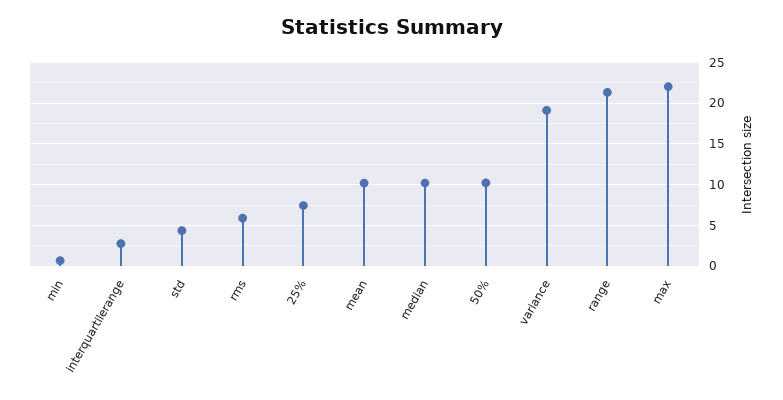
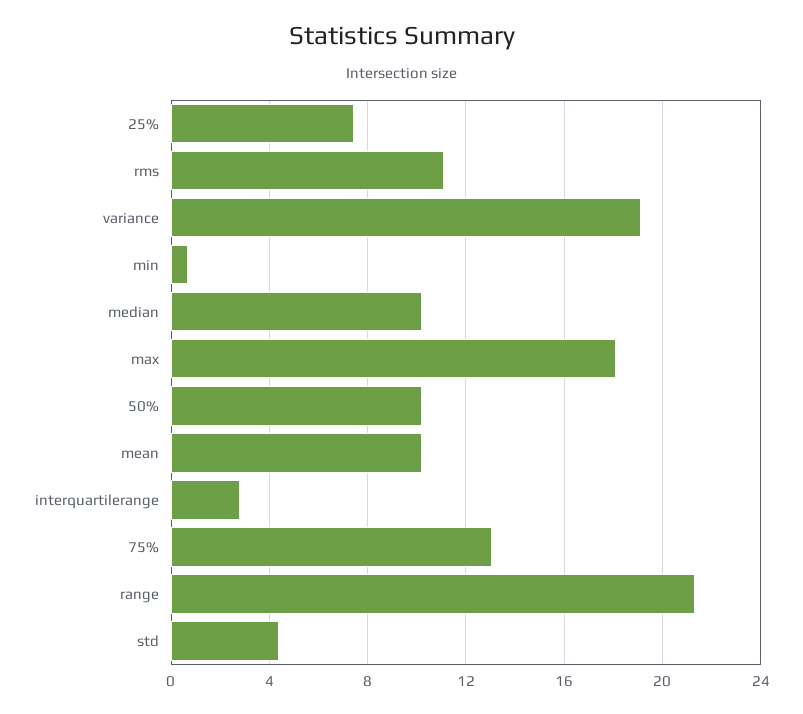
  {
    "min": 0.5,
    "interquartilerange": 3,
    "std": 4.5,
-   "rms": 6,
+   "rms": 11,
    "25%": 7.5,
    "mean": 10,
    "median": 10,
    "50%": 10,
    "variance": 19,
    "range": 21.5,
-   "max": 22
+   "max": 18,
+   "75%": 13
  }

